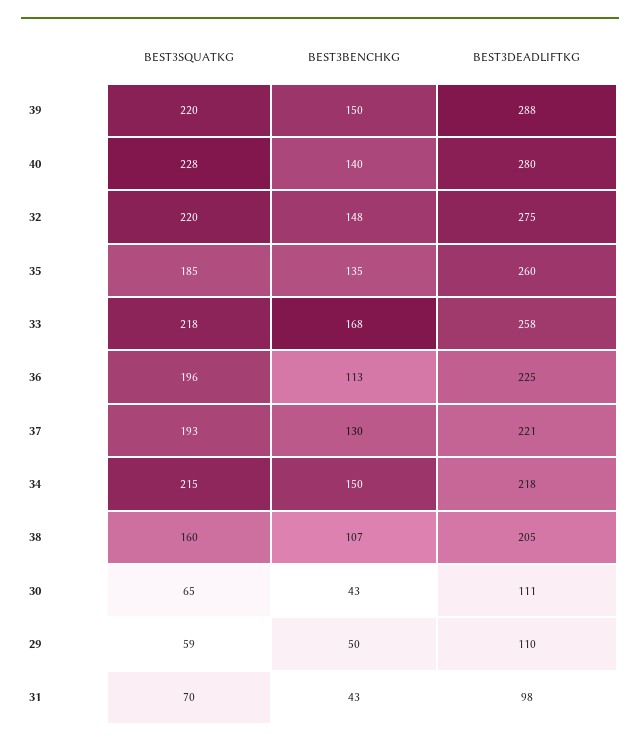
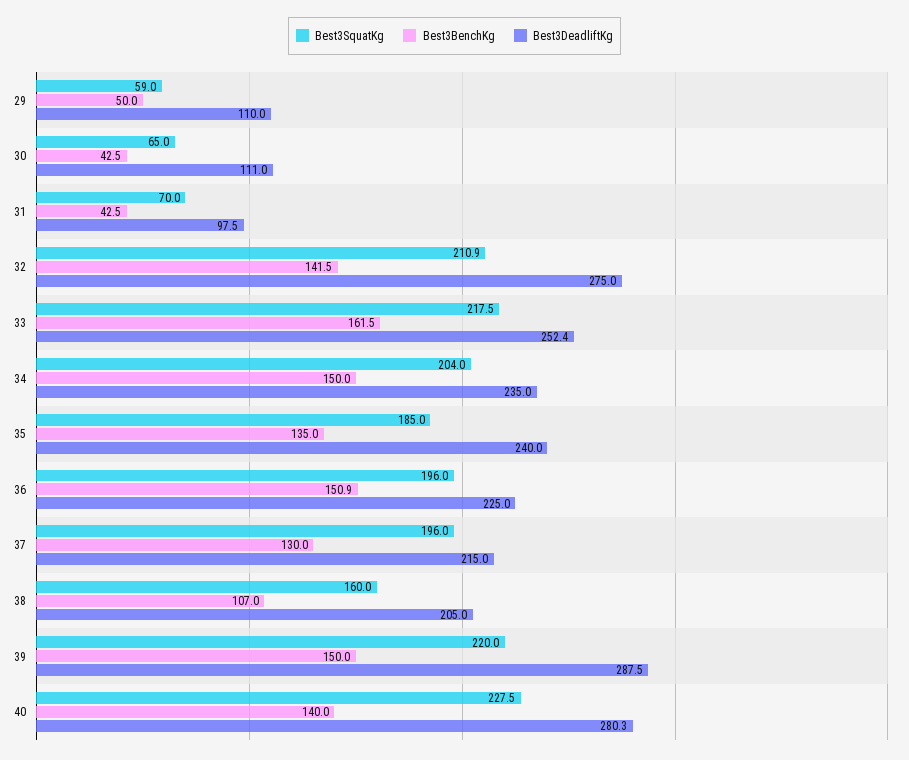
  {
    "BEST3SQUATKG": {
      "39": 220,
      "40": 227.5,
-     "32": 220,
+     "32": 210.9,
      "35": 185,
      "33": 217.5,
      "36": 196,
-     "37": 193,
+     "37": 196,
-     "34": 215,
+     "34": 204,
      "38": 160,
      "30": 65,
      "29": 59,
      "31": 70
    },
    "BEST3BENCHKG": {
      "39": 150,
      "40": 140,
-     "32": 148,
+     "32": 141.5,
      "35": 135,
-     "33": 168,
+     "33": 161.5,
-     "36": 113,
+     "36": 150.9,
      "37": 130,
      "34": 150,
      "38": 107,
      "30": 42.5,
      "29": 50,
      "31": 42.5
    },
    "BEST3DEADLIFTKG": {
      "39": 287.5,
      "40": 280.3,
      "32": 275,
-     "35": 260,
+     "35": 240,
-     "33": 258,
+     "33": 252.4,
      "36": 225,
-     "37": 221,
+     "37": 215,
-     "34": 218,
+     "34": 235,
      "38": 205,
      "30": 111,
      "29": 110,
      "31": 97.5
    }
  }

